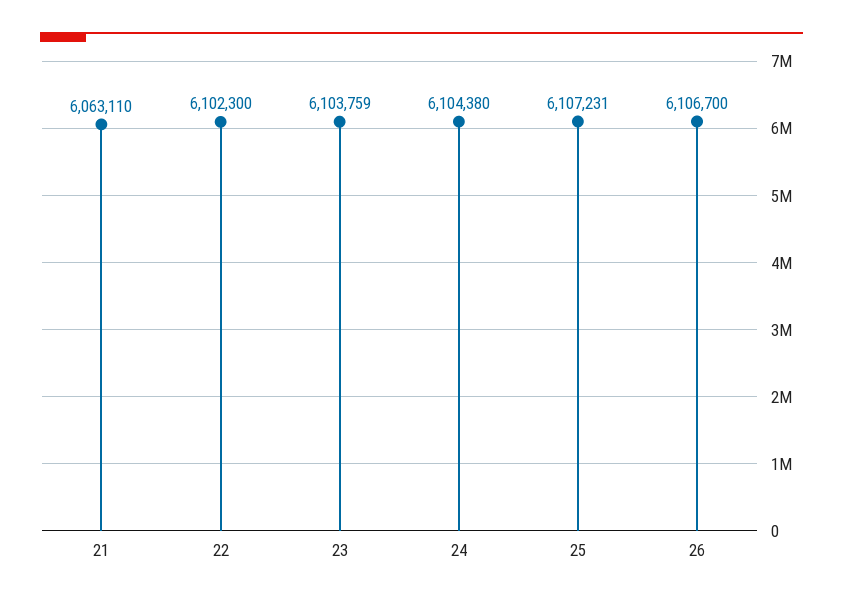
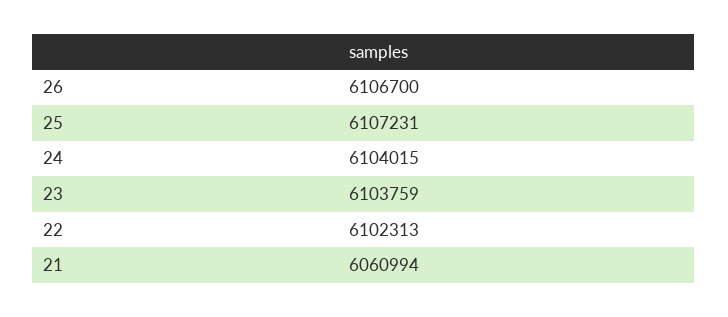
  {
-   "21": 6063110,
+   "21": 6060994,
-   "22": 6102300,
+   "22": 6102313,
    "23": 6103759,
-   "24": 6104380,
+   "24": 6104015,
    "25": 6107231,
    "26": 6106700
  }

